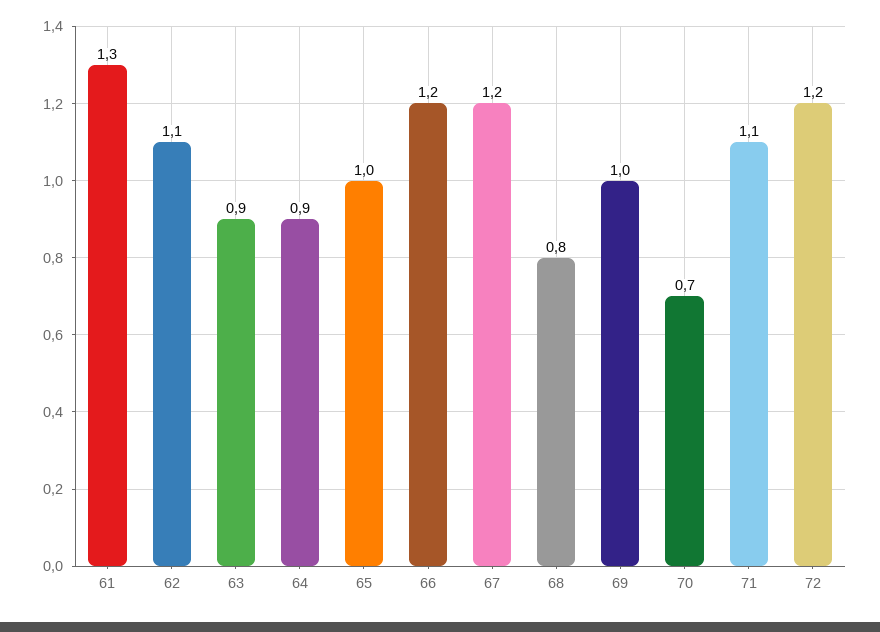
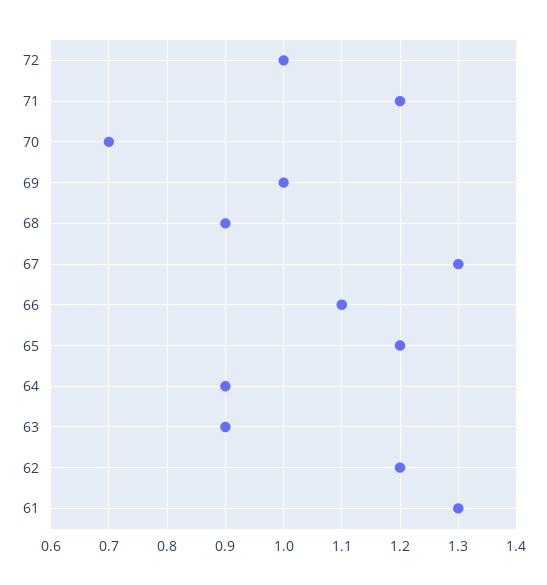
  {
    "61": 1.3,
-   "62": 1.1,
+   "62": 1.2,
    "63": 0.9,
    "64": 0.9,
-   "65": 1,
+   "65": 1.2,
-   "66": 1.2,
+   "66": 1.1,
-   "67": 1.2,
+   "67": 1.3,
-   "68": 0.8,
+   "68": 0.9,
    "69": 1,
    "70": 0.7,
-   "71": 1.1,
+   "71": 1.2,
-   "72": 1.2
+   "72": 1
  }

